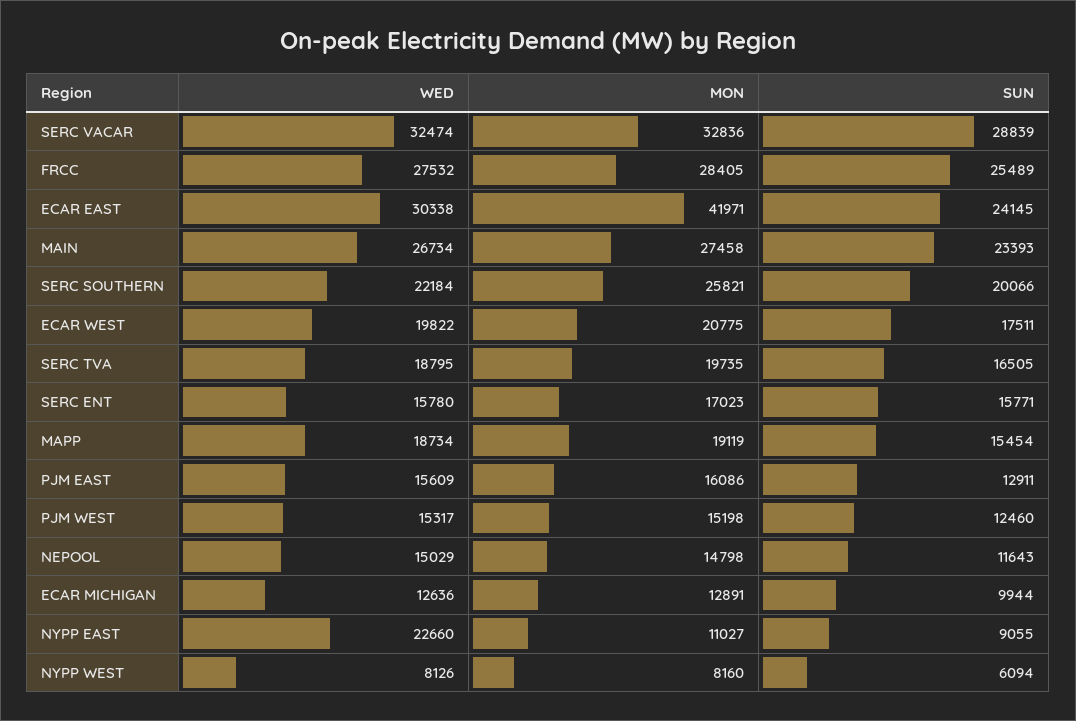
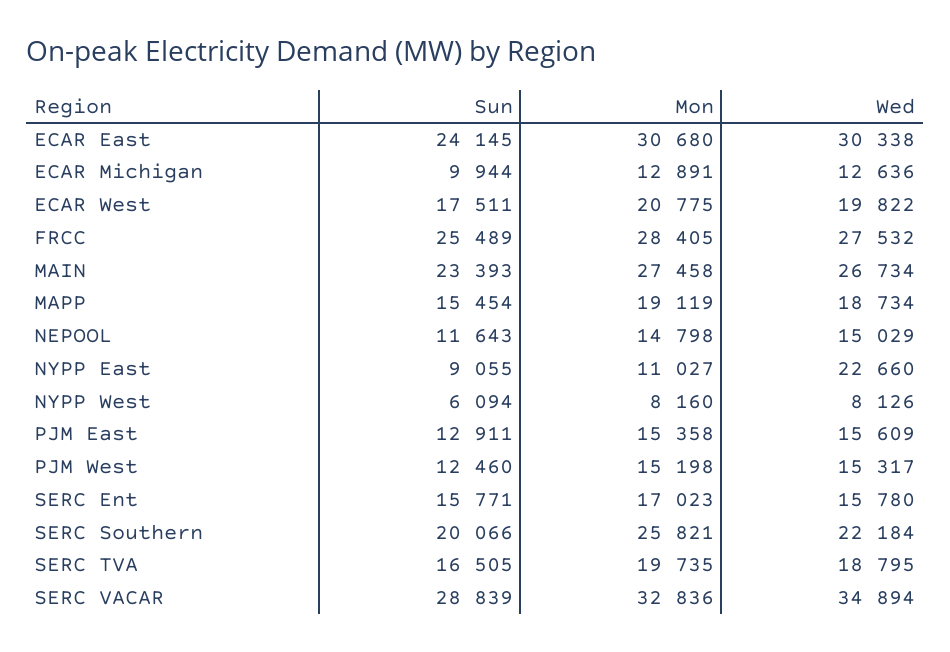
  {
    "WED": {
-     "SERC VACAR": 32474,
+     "SERC VACAR": 34894,
      "FRCC": 27532,
      "ECAR EAST": 30338,
      "MAIN": 26734,
      "SERC SOUTHERN": 22184,
      "ECAR WEST": 19822,
      "SERC TVA": 18795,
      "SERC ENT": 15780,
      "MAPP": 18734,
      "PJM EAST": 15609,
      "PJM WEST": 15317,
      "NEPOOL": 15029,
      "ECAR MICHIGAN": 12636,
      "NYPP EAST": 22660,
      "NYPP WEST": 8126
    },
    "MON": {
      "SERC VACAR": 32836,
      "FRCC": 28405,
-     "ECAR EAST": 41971,
+     "ECAR EAST": 30680,
      "MAIN": 27458,
      "SERC SOUTHERN": 25821,
      "ECAR WEST": 20775,
      "SERC TVA": 19735,
      "SERC ENT": 17023,
      "MAPP": 19119,
-     "PJM EAST": 16086,
+     "PJM EAST": 15358,
      "PJM WEST": 15198,
      "NEPOOL": 14798,
      "ECAR MICHIGAN": 12891,
      "NYPP EAST": 11027,
      "NYPP WEST": 8160
    },
    "SUN": {
      "SERC VACAR": 28839,
      "FRCC": 25489,
      "ECAR EAST": 24145,
      "MAIN": 23393,
      "SERC SOUTHERN": 20066,
      "ECAR WEST": 17511,
      "SERC TVA": 16505,
      "SERC ENT": 15771,
      "MAPP": 15454,
      "PJM EAST": 12911,
      "PJM WEST": 12460,
      "NEPOOL": 11643,
      "ECAR MICHIGAN": 9944,
      "NYPP EAST": 9055,
      "NYPP WEST": 6094
    }
  }

